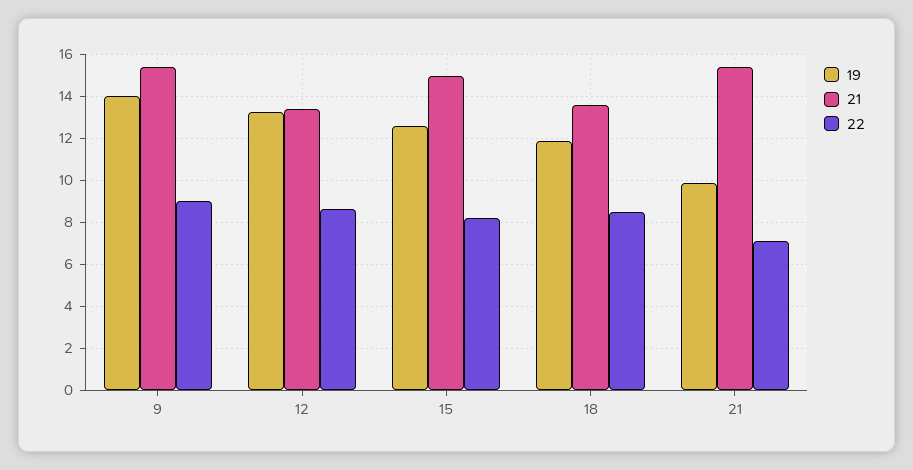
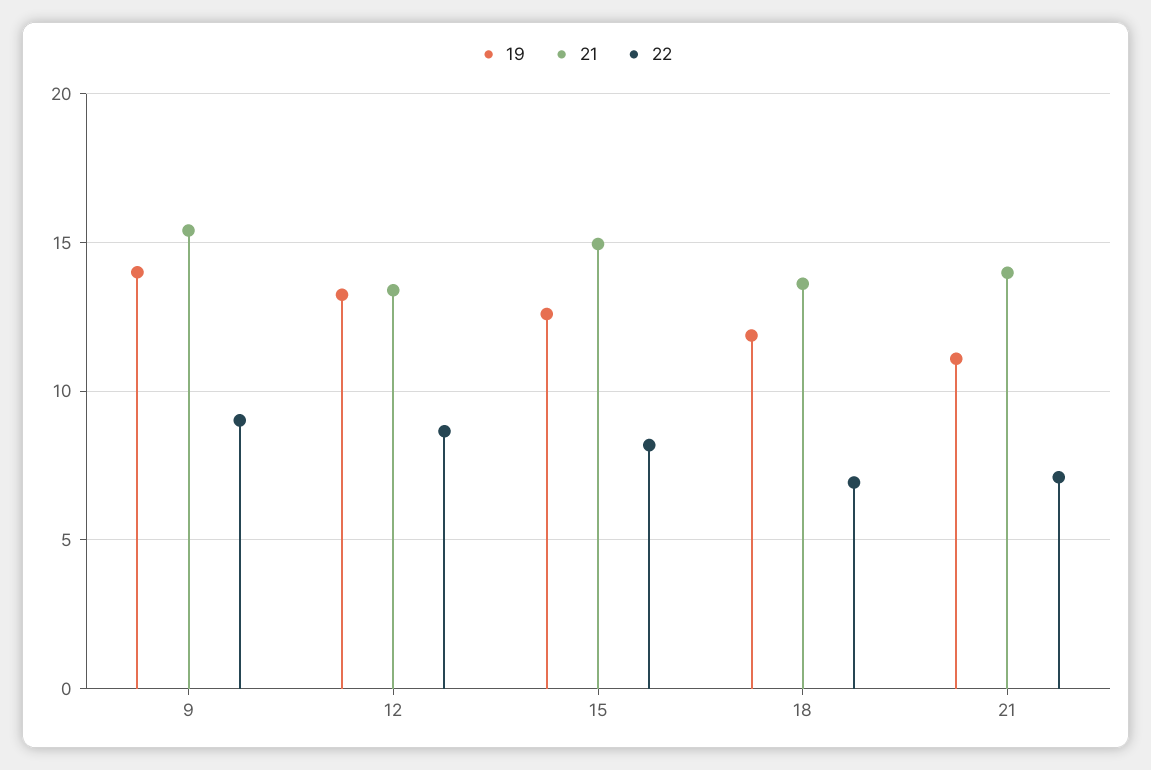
  {
    "19": {
      "9": 14,
      "12": 13,
      "15": 12.5,
      "18": 12,
-     "21": 10
+     "21": 11
    },
    "21": {
      "9": 15.5,
      "12": 13.5,
      "15": 15,
      "18": 13.5,
-     "21": 15.5
+     "21": 14
    },
    "22": {
      "9": 9,
      "12": 8.5,
      "15": 8,
-     "18": 8.5,
+     "18": 7,
      "21": 7
    }
  }

